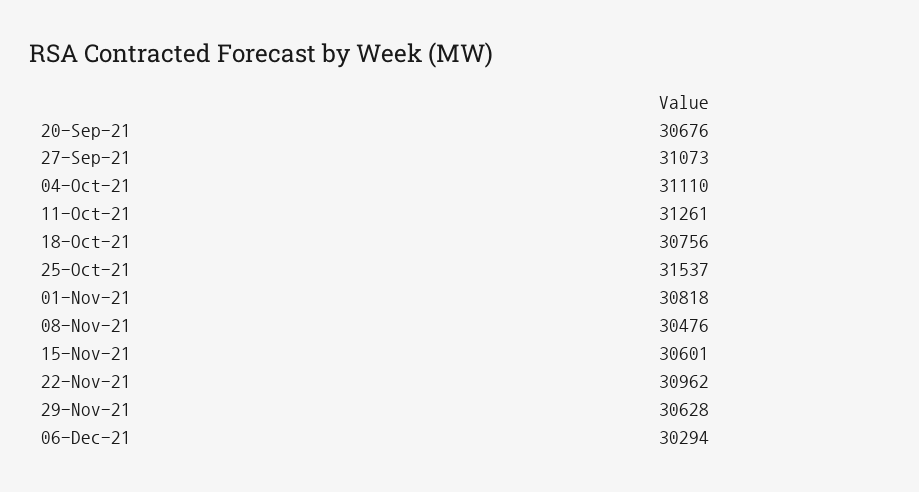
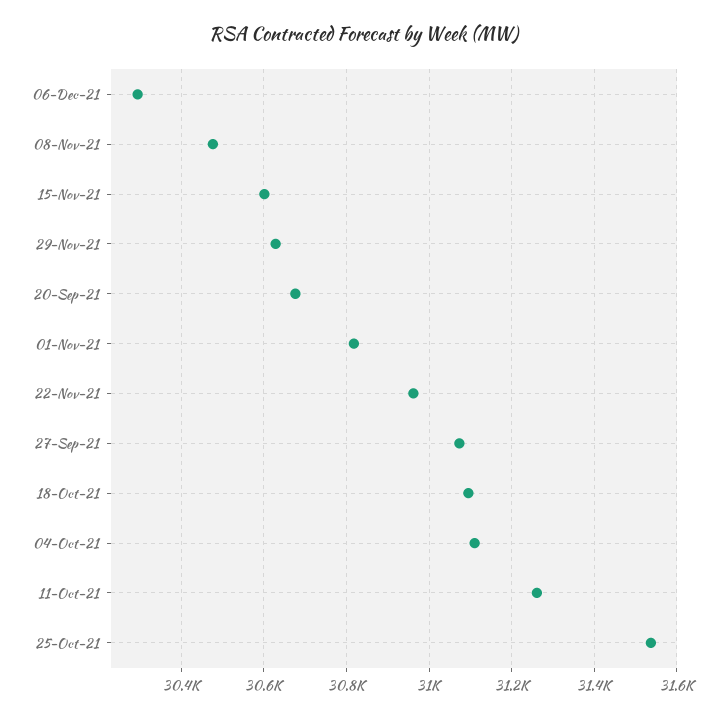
  {
    "20-Sep-21": 30676,
    "27-Sep-21": 31073,
    "04-Oct-21": 31110,
    "11-Oct-21": 31261,
-   "18-Oct-21": 30756,
+   "18-Oct-21": 31100,
    "25-Oct-21": 31537,
    "01-Nov-21": 30818,
    "08-Nov-21": 30476,
    "15-Nov-21": 30601,
    "22-Nov-21": 30962,
    "29-Nov-21": 30628,
    "06-Dec-21": 30294
  }

